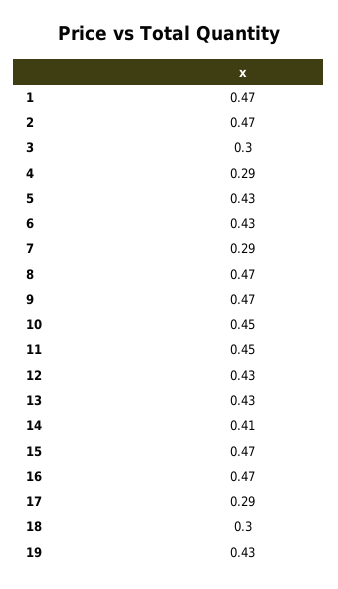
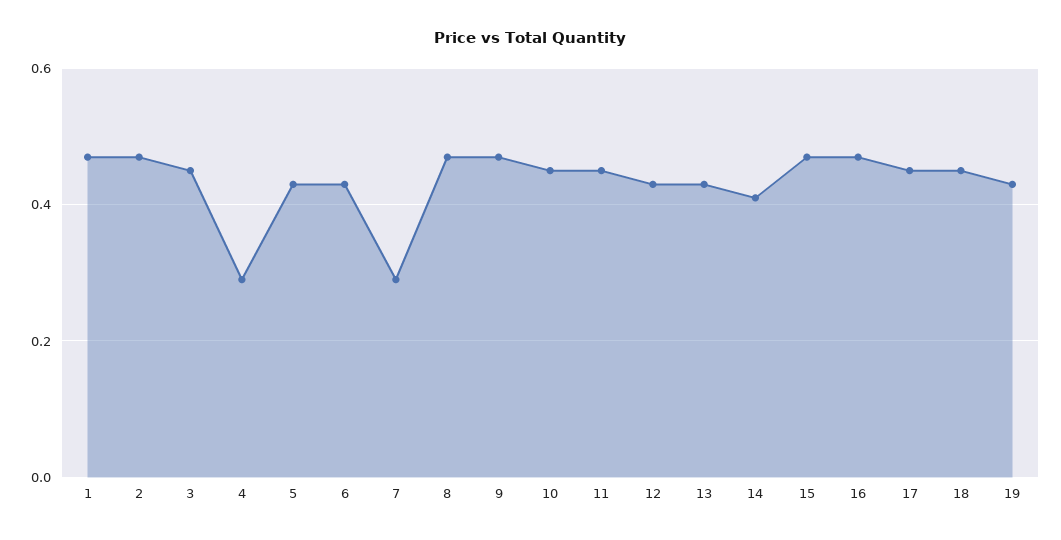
  {
    "1": 0.47,
    "2": 0.47,
-   "3": 0.3,
+   "3": 0.45,
    "4": 0.29,
    "5": 0.43,
    "6": 0.43,
    "7": 0.29,
    "8": 0.47,
    "9": 0.47,
    "10": 0.45,
    "11": 0.45,
    "12": 0.43,
    "13": 0.43,
    "14": 0.41,
    "15": 0.47,
    "16": 0.47,
-   "17": 0.29,
+   "17": 0.45,
-   "18": 0.3,
+   "18": 0.45,
    "19": 0.43
  }

